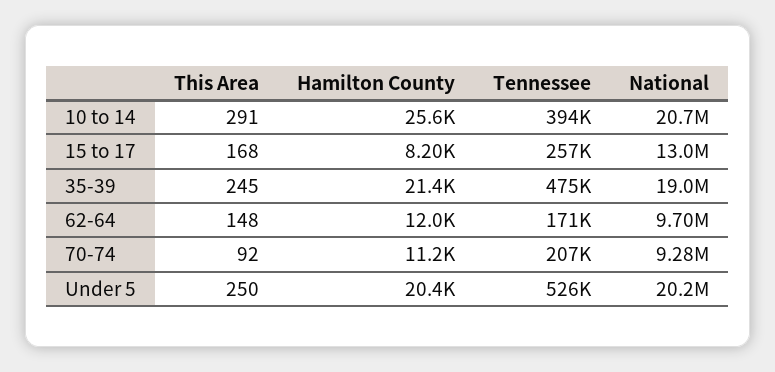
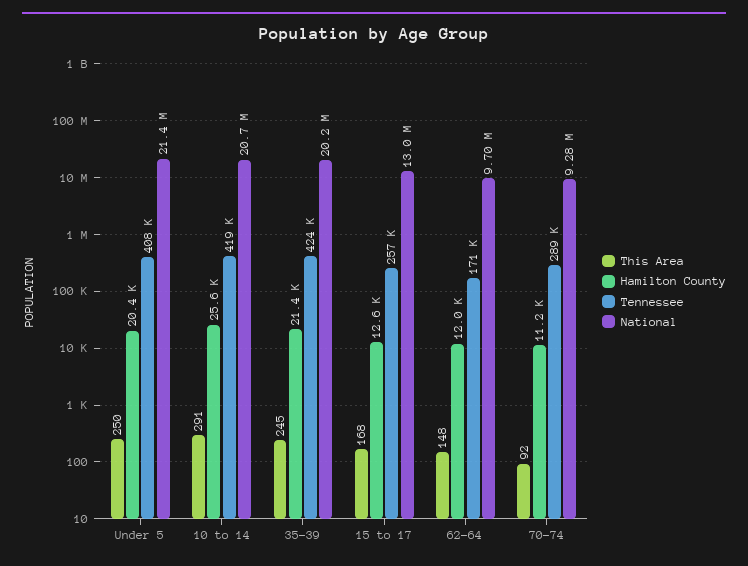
  {
    "This Area": {
      "10 to 14": 291,
      "15 to 17": 168,
      "35-39": 245,
      "62-64": 148,
      "70-74": 92,
      "Under 5": 250
    },
    "Hamilton County": {
      "10 to 14": 25600,
-     "15 to 17": 8200,
+     "15 to 17": 12600,
      "35-39": 21400,
      "62-64": 12000,
      "70-74": 11200,
      "Under 5": 20400
    },
    "Tennessee": {
-     "10 to 14": 394000,
+     "10 to 14": 419000,
      "15 to 17": 257000,
-     "35-39": 475000,
+     "35-39": 424000,
      "62-64": 171000,
-     "70-74": 207000,
+     "70-74": 289000,
-     "Under 5": 526000
+     "Under 5": 408000
    },
    "National": {
      "10 to 14": 20700000,
      "15 to 17": 13000000,
-     "35-39": 19000000,
+     "35-39": 20200000,
      "62-64": 9700000,
      "70-74": 9280000,
-     "Under 5": 20200000
+     "Under 5": 21400000
    }
  }

